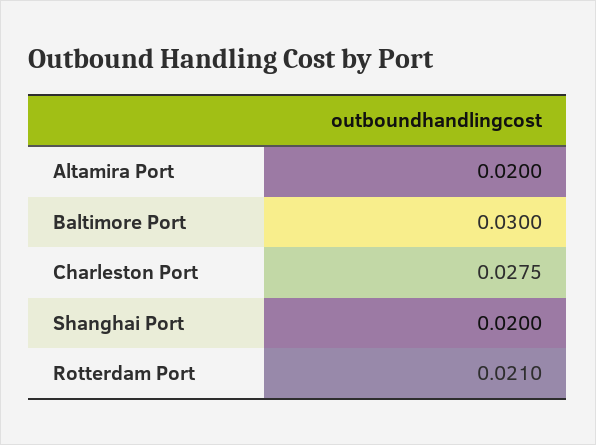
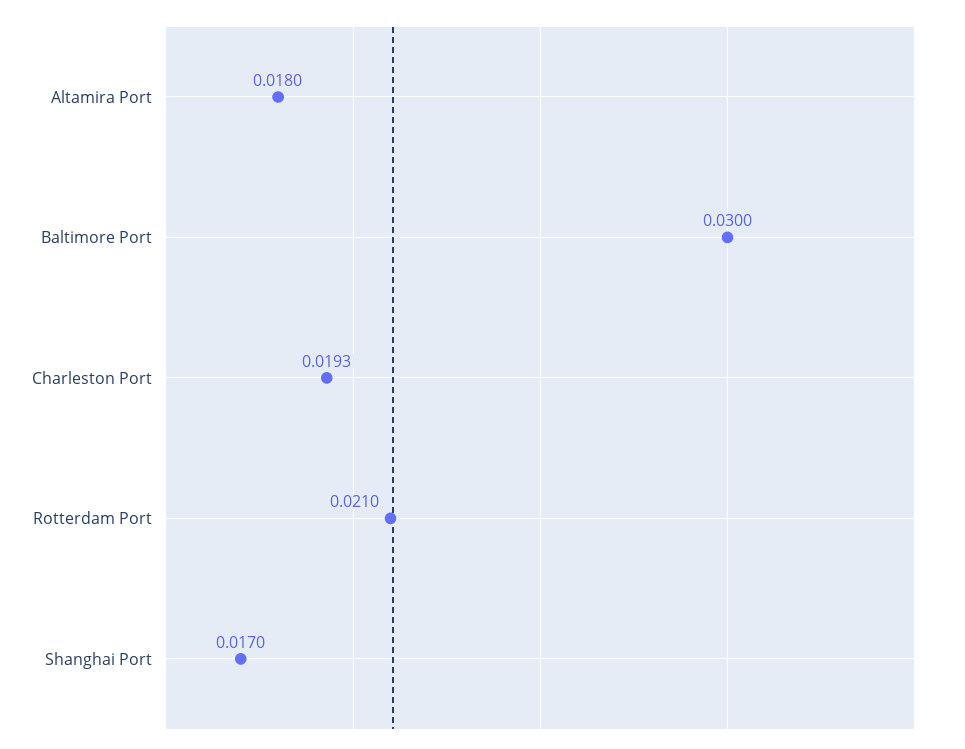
  {
-   "Altamira Port": 0.02,
+   "Altamira Port": 0.018,
    "Baltimore Port": 0.03,
-   "Charleston Port": 0.0275,
+   "Charleston Port": 0.0193,
-   "Shanghai Port": 0.02,
+   "Shanghai Port": 0.017,
    "Rotterdam Port": 0.021
  }

